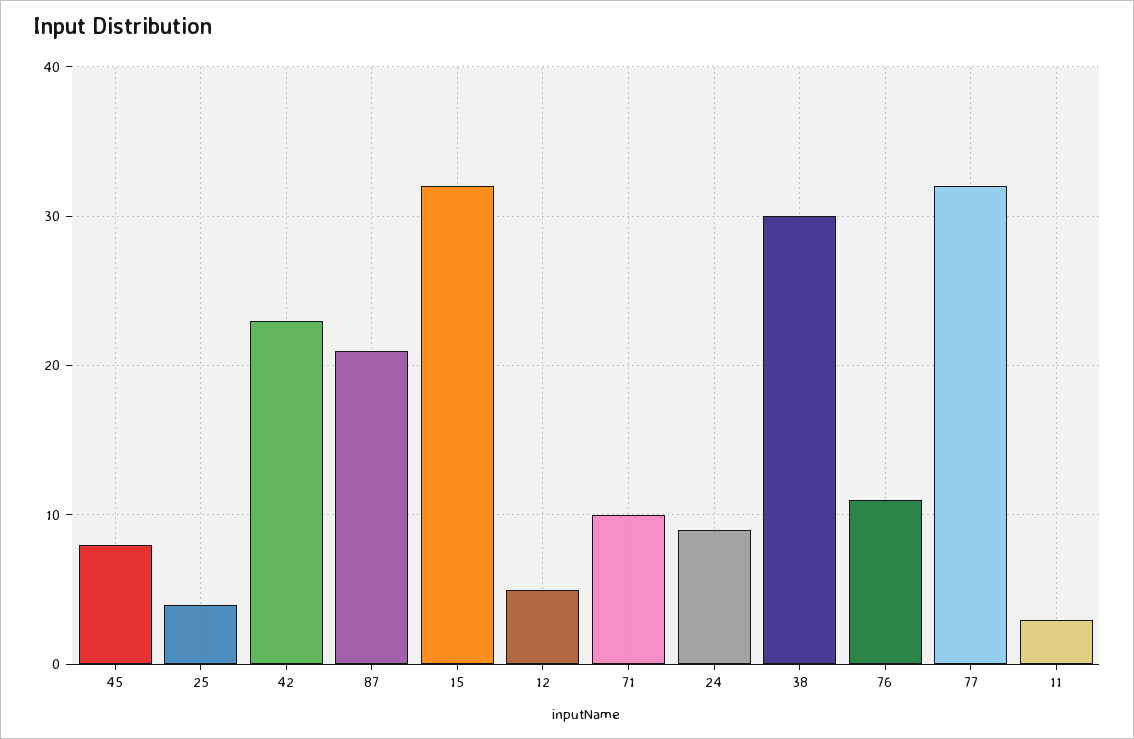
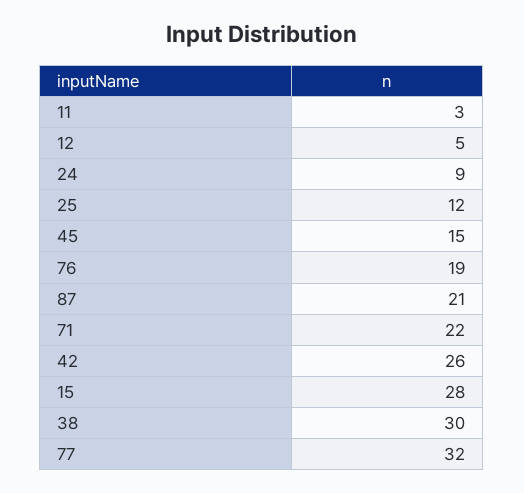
  {
-   "45": 8,
+   "45": 15,
-   "25": 4,
+   "25": 12,
-   "42": 23,
+   "42": 26,
    "87": 21,
-   "15": 32,
+   "15": 28,
    "12": 5,
-   "71": 10,
+   "71": 22,
    "24": 9,
    "38": 30,
-   "76": 11,
+   "76": 19,
    "77": 32,
    "11": 3
  }

